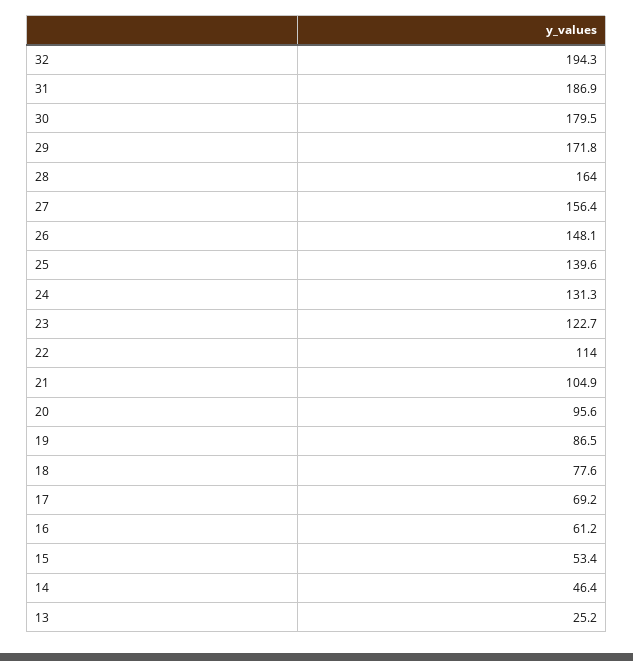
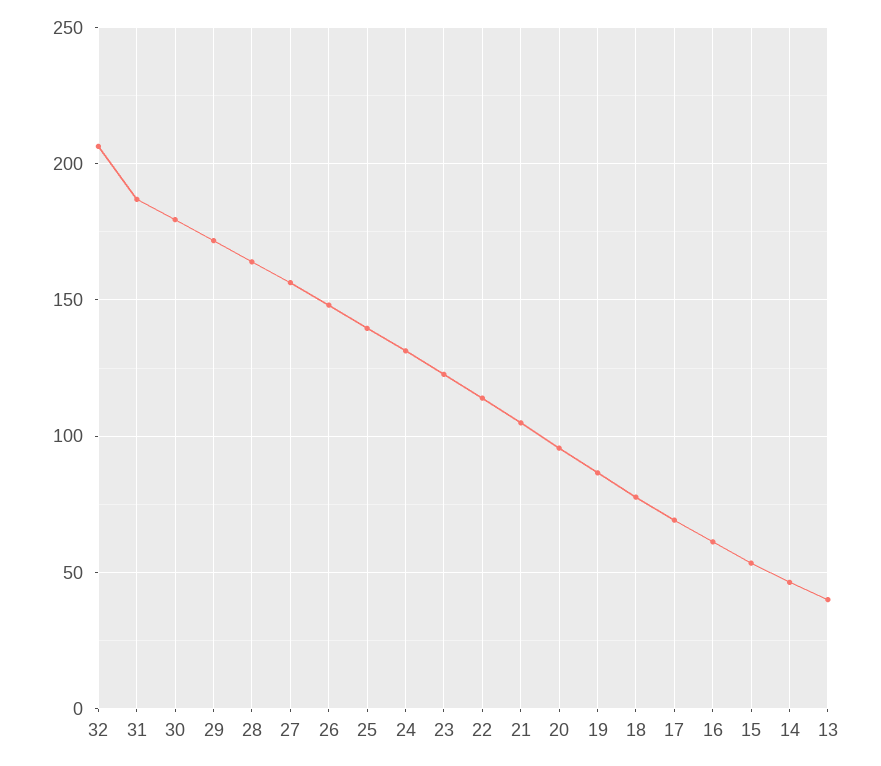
  {
-   "32": 194.3,
+   "32": 205,
    "31": 186.9,
    "30": 179.5,
    "29": 171.8,
    "28": 164,
    "27": 156.4,
    "26": 148.1,
    "25": 139.6,
    "24": 131.3,
    "23": 122.7,
    "22": 114,
    "21": 104.9,
    "20": 95.6,
    "19": 86.5,
    "18": 77.6,
    "17": 69.2,
    "16": 61.2,
    "15": 53.4,
    "14": 46.4,
-   "13": 25.2
+   "13": 40
  }

